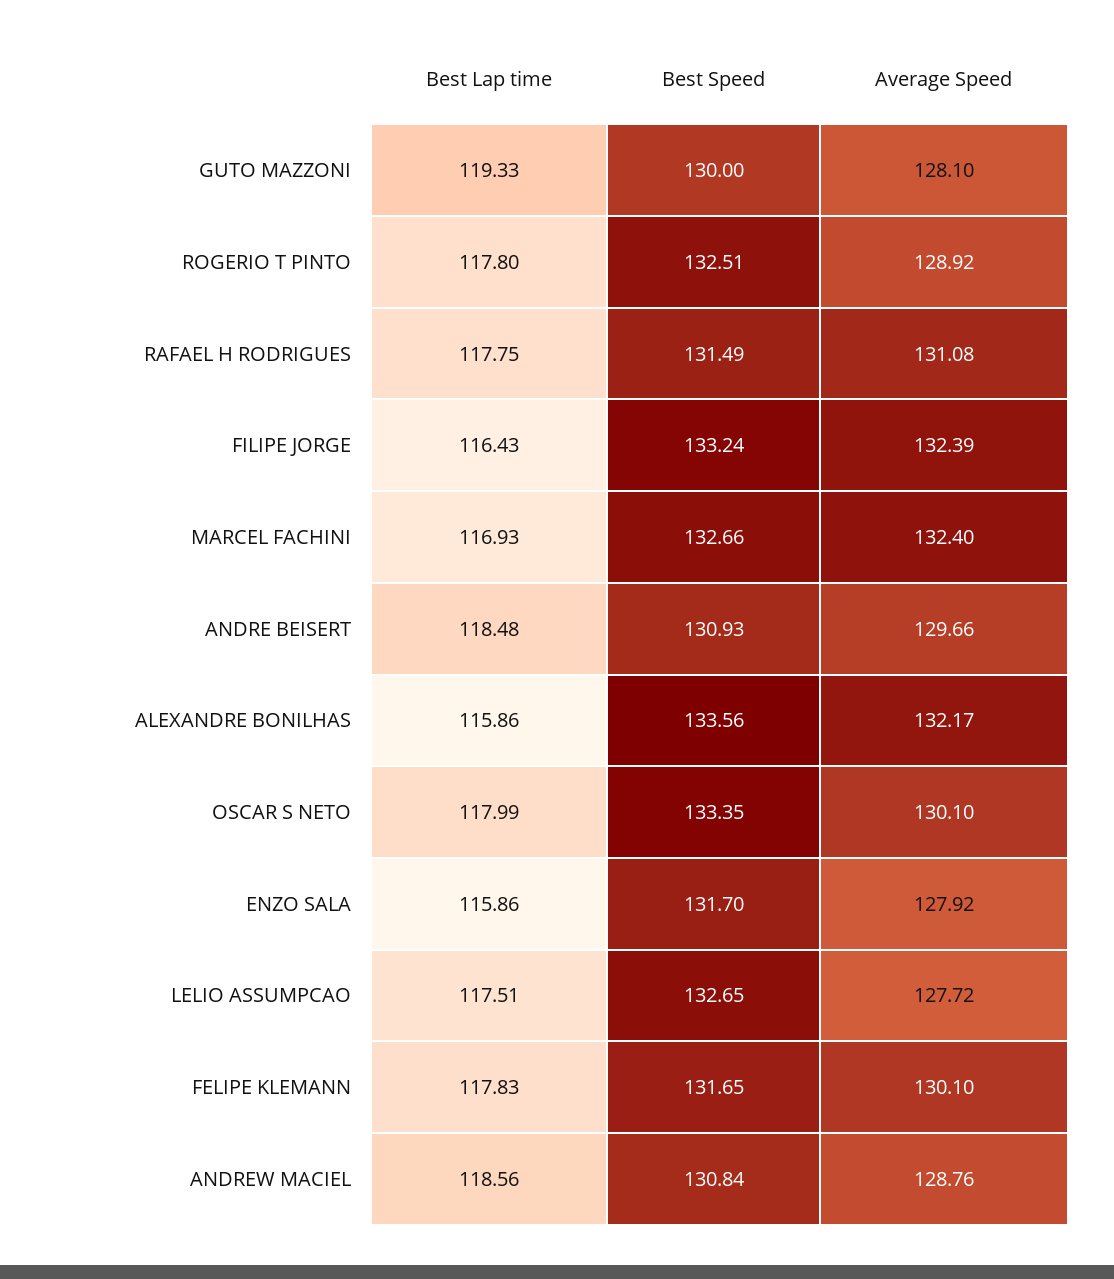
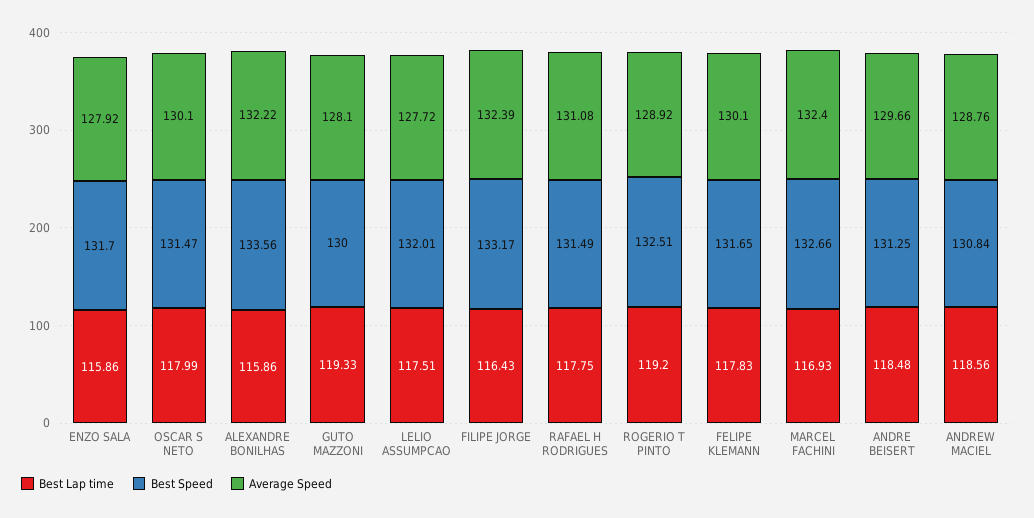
  {
    "Best Lap time": {
      "GUTO MAZZONI": 119.33,
-     "ROGERIO T PINTO": 117.8,
+     "ROGERIO T PINTO": 119.2,
      "RAFAEL H RODRIGUES": 117.75,
      "FILIPE JORGE": 116.43,
      "MARCEL FACHINI": 116.93,
      "ANDRE BEISERT": 118.48,
      "ALEXANDRE BONILHAS": 115.86,
      "OSCAR S NETO": 117.99,
      "ENZO SALA": 115.86,
      "LELIO ASSUMPCAO": 117.51,
      "FELIPE KLEMANN": 117.83,
      "ANDREW MACIEL": 118.56
    },
    "Best Speed": {
      "GUTO MAZZONI": 130,
      "ROGERIO T PINTO": 132.51,
      "RAFAEL H RODRIGUES": 131.49,
-     "FILIPE JORGE": 133.24,
+     "FILIPE JORGE": 133.17,
      "MARCEL FACHINI": 132.66,
-     "ANDRE BEISERT": 130.93,
+     "ANDRE BEISERT": 131.25,
      "ALEXANDRE BONILHAS": 133.56,
-     "OSCAR S NETO": 133.35,
+     "OSCAR S NETO": 131.47,
      "ENZO SALA": 131.7,
-     "LELIO ASSUMPCAO": 132.65,
+     "LELIO ASSUMPCAO": 132.01,
      "FELIPE KLEMANN": 131.65,
      "ANDREW MACIEL": 130.84
    },
    "Average Speed": {
      "GUTO MAZZONI": 128.1,
      "ROGERIO T PINTO": 128.92,
      "RAFAEL H RODRIGUES": 131.08,
      "FILIPE JORGE": 132.39,
      "MARCEL FACHINI": 132.4,
      "ANDRE BEISERT": 129.66,
-     "ALEXANDRE BONILHAS": 132.17,
+     "ALEXANDRE BONILHAS": 132.22,
      "OSCAR S NETO": 130.1,
      "ENZO SALA": 127.92,
      "LELIO ASSUMPCAO": 127.72,
      "FELIPE KLEMANN": 130.1,
      "ANDREW MACIEL": 128.76
    }
  }

